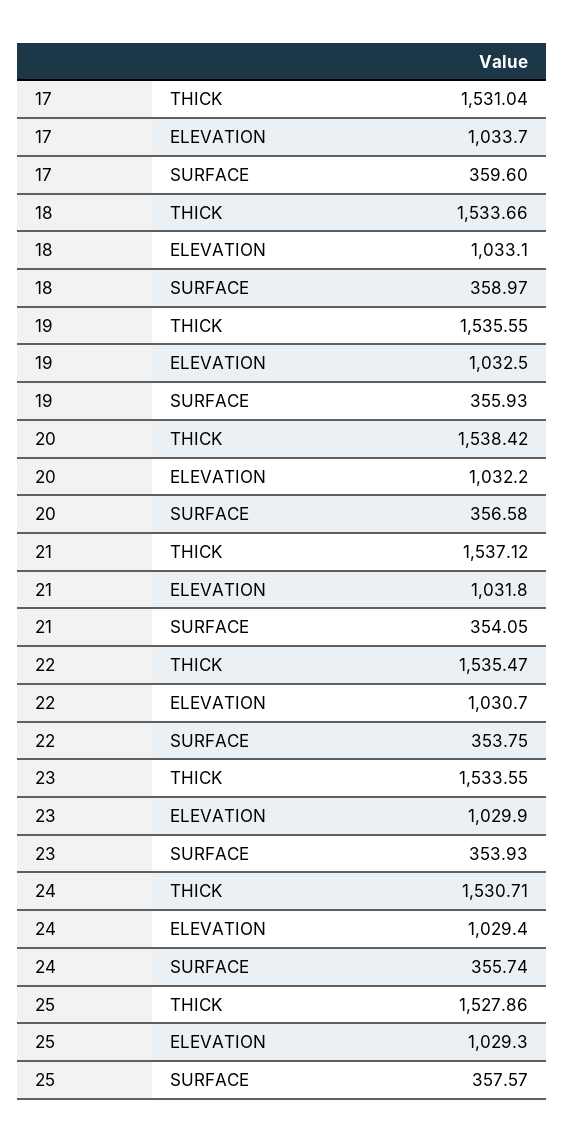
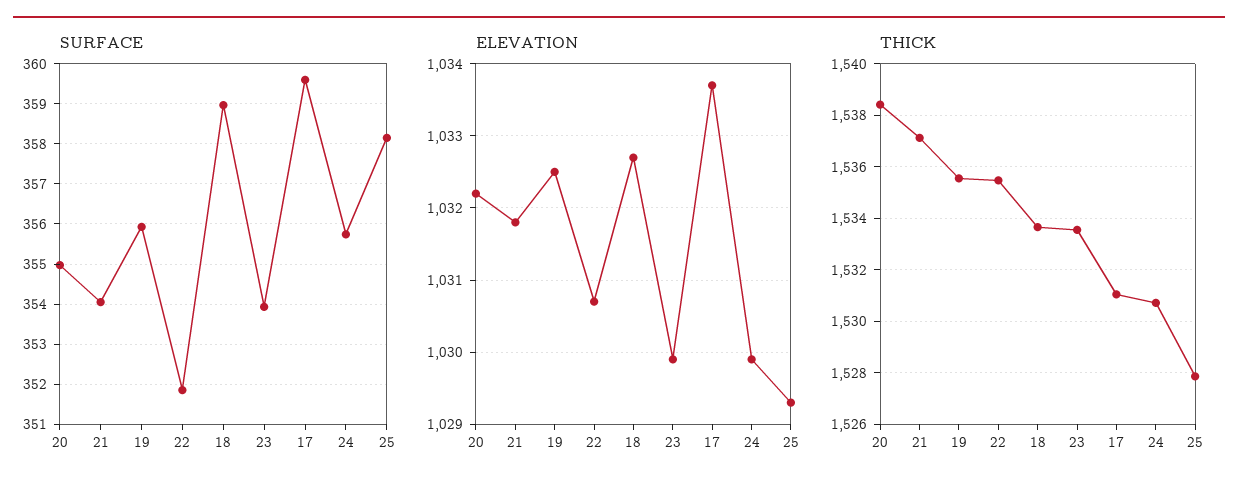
  {
    "THICK": {
      "17": 1531.04,
      "18": 1533.66,
      "19": 1535.55,
      "20": 1538.42,
      "21": 1537.12,
      "22": 1535.47,
      "23": 1533.55,
      "24": 1530.71,
      "25": 1527.86
    },
    "ELEVATION": {
      "17": 1033.7,
-     "18": 1033.1,
+     "18": 1032.7,
      "19": 1032.5,
      "20": 1032.2,
      "21": 1031.8,
      "22": 1030.7,
      "23": 1029.9,
-     "24": 1029.4,
+     "24": 1029.9,
      "25": 1029.3
    },
    "SURFACE": {
      "17": 359.6,
      "18": 358.97,
      "19": 355.93,
-     "20": 356.58,
+     "20": 355,
      "21": 354.05,
-     "22": 353.75,
+     "22": 351.8,
      "23": 353.93,
      "24": 355.74,
-     "25": 357.57
+     "25": 358.2
    }
  }

